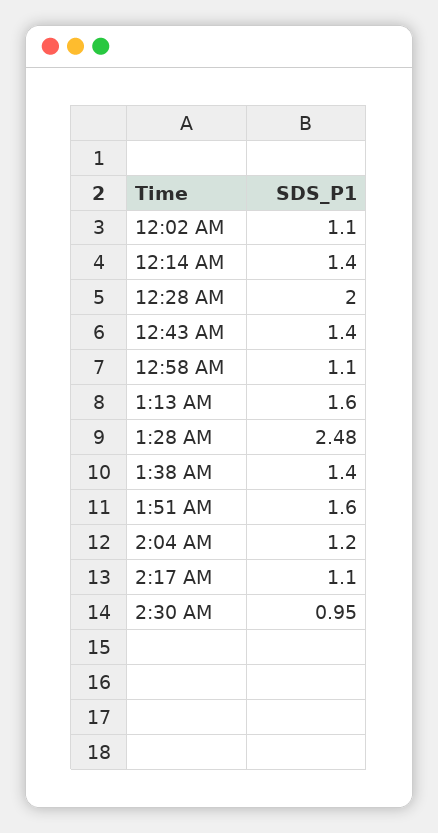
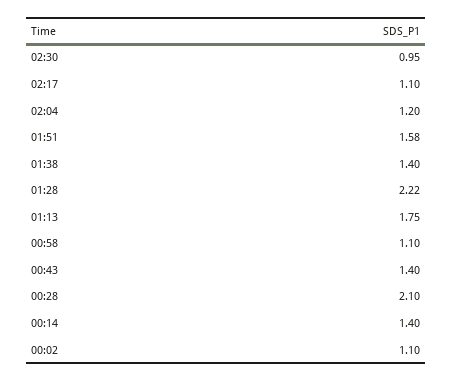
  {
    "12:02 AM": 1.1,
    "12:14 AM": 1.4,
-   "12:28 AM": 2,
+   "12:28 AM": 2.1,
    "12:43 AM": 1.4,
    "12:58 AM": 1.1,
-   "1:13 AM": 1.6,
+   "1:13 AM": 1.75,
-   "1:28 AM": 2.48,
+   "1:28 AM": 2.22,
    "1:38 AM": 1.4,
-   "1:51 AM": 1.6,
+   "1:51 AM": 1.58,
    "2:04 AM": 1.2,
    "2:17 AM": 1.1,
    "2:30 AM": 0.95
  }

